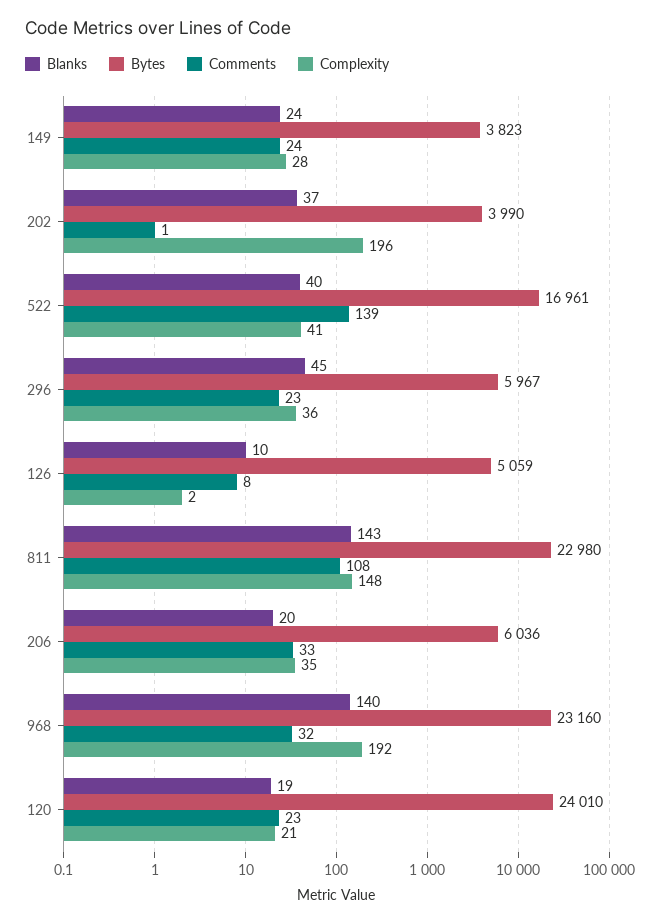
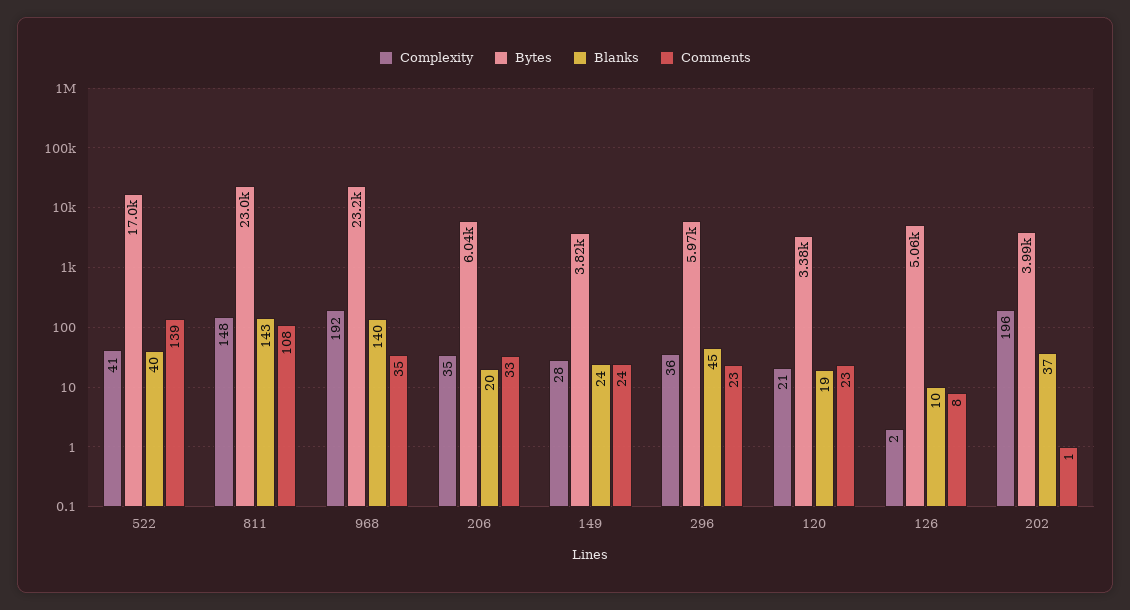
  {
    "Blanks": {
      "149": 24,
      "202": 37,
      "522": 40,
      "296": 45,
      "126": 10,
      "811": 143,
      "206": 20,
      "968": 140,
      "120": 19
    },
    "Bytes": {
      "149": 3823,
      "202": 3990,
      "522": 16961,
      "296": 5967,
      "126": 5059,
      "811": 22980,
      "206": 6036,
      "968": 23160,
-     "120": 24010
+     "120": 3380
    },
    "Comments": {
      "149": 24,
      "202": 1,
      "522": 139,
      "296": 23,
      "126": 8,
      "811": 108,
      "206": 33,
-     "968": 32,
+     "968": 35,
      "120": 23
    },
    "Complexity": {
      "149": 28,
      "202": 196,
      "522": 41,
      "296": 36,
      "126": 2,
      "811": 148,
      "206": 35,
      "968": 192,
      "120": 21
    }
  }

